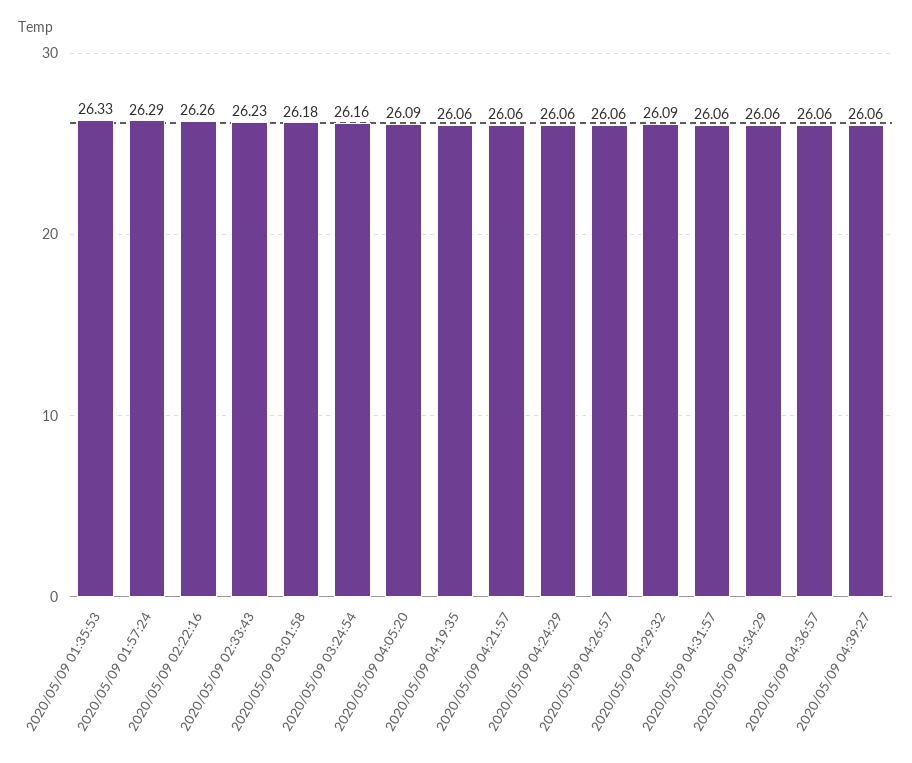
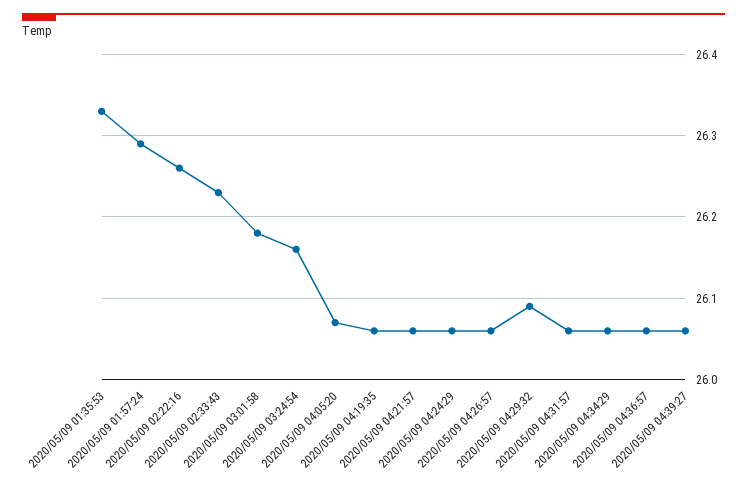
  {
    "2020/05/09 01:35:53": 26.33,
    "2020/05/09 01:57:24": 26.29,
    "2020/05/09 02:22:16": 26.26,
    "2020/05/09 02:33:43": 26.23,
    "2020/05/09 03:01:58": 26.18,
    "2020/05/09 03:24:54": 26.16,
-   "2020/05/09 04:05:20": 26.09,
+   "2020/05/09 04:05:20": 26.07,
    "2020/05/09 04:19:35": 26.06,
    "2020/05/09 04:21:57": 26.06,
    "2020/05/09 04:24:29": 26.06,
    "2020/05/09 04:26:57": 26.06,
    "2020/05/09 04:29:32": 26.09,
    "2020/05/09 04:31:57": 26.06,
    "2020/05/09 04:34:29": 26.06,
    "2020/05/09 04:36:57": 26.06,
    "2020/05/09 04:39:27": 26.06
  }

